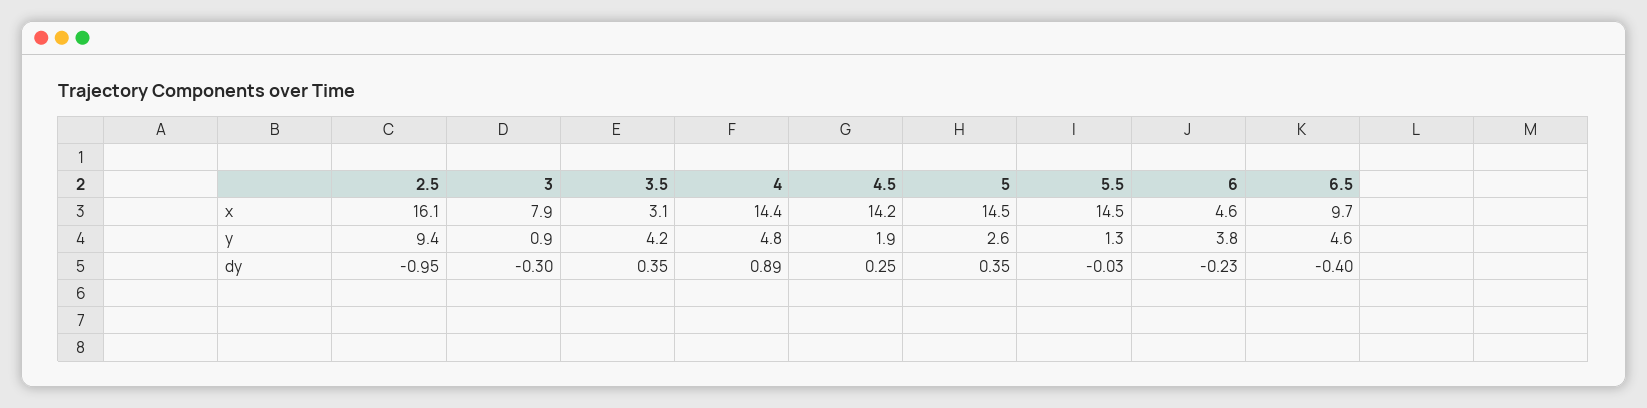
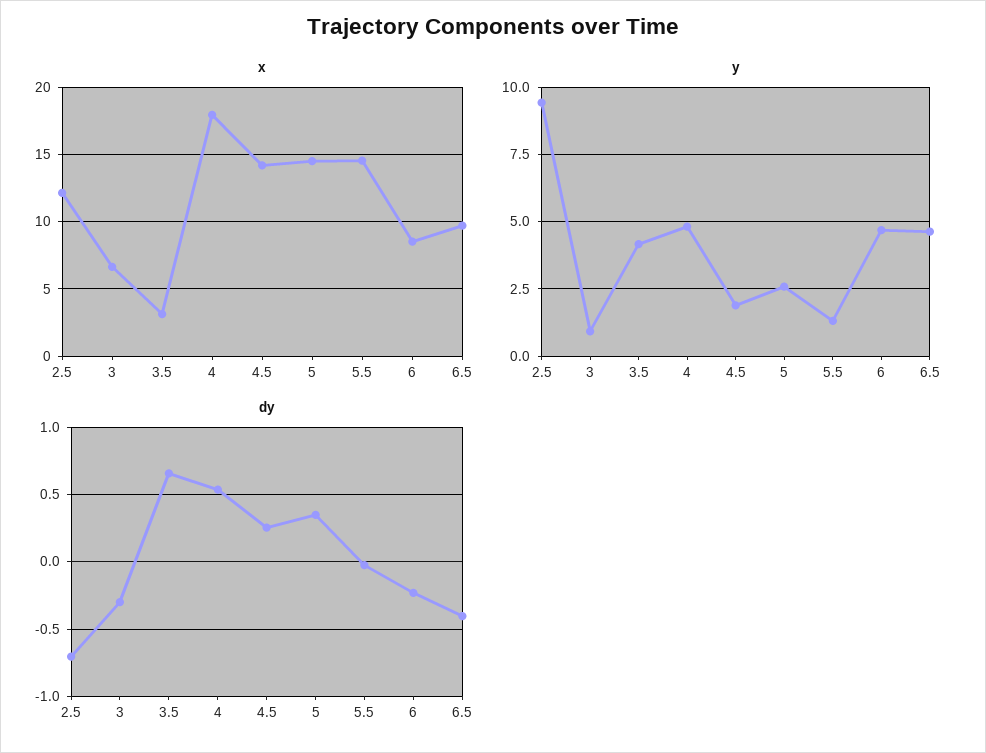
  {
    "x": {
-     "2.5": 16.1,
+     "2.5": 12,
-     "3": 7.9,
+     "3": 6.5,
      "3.5": 3.1,
-     "4": 14.4,
+     "4": 18,
      "4.5": 14.2,
      "5": 14.5,
      "5.5": 14.5,
-     "6": 4.6,
+     "6": 8.5,
      "6.5": 9.7
    },
    "y": {
      "2.5": 9.4,
      "3": 0.9,
      "3.5": 4.2,
      "4": 4.8,
      "4.5": 1.9,
      "5": 2.6,
      "5.5": 1.3,
-     "6": 3.8,
+     "6": 4.75,
      "6.5": 4.6
    },
    "dy": {
-     "2.5": -0.95,
+     "2.5": -0.7,
      "3": -0.3,
-     "3.5": 0.35,
+     "3.5": 0.65,
-     "4": 0.89,
+     "4": 0.55,
      "4.5": 0.25,
      "5": 0.35,
      "5.5": -0.03,
      "6": -0.23,
      "6.5": -0.4
    }
  }

